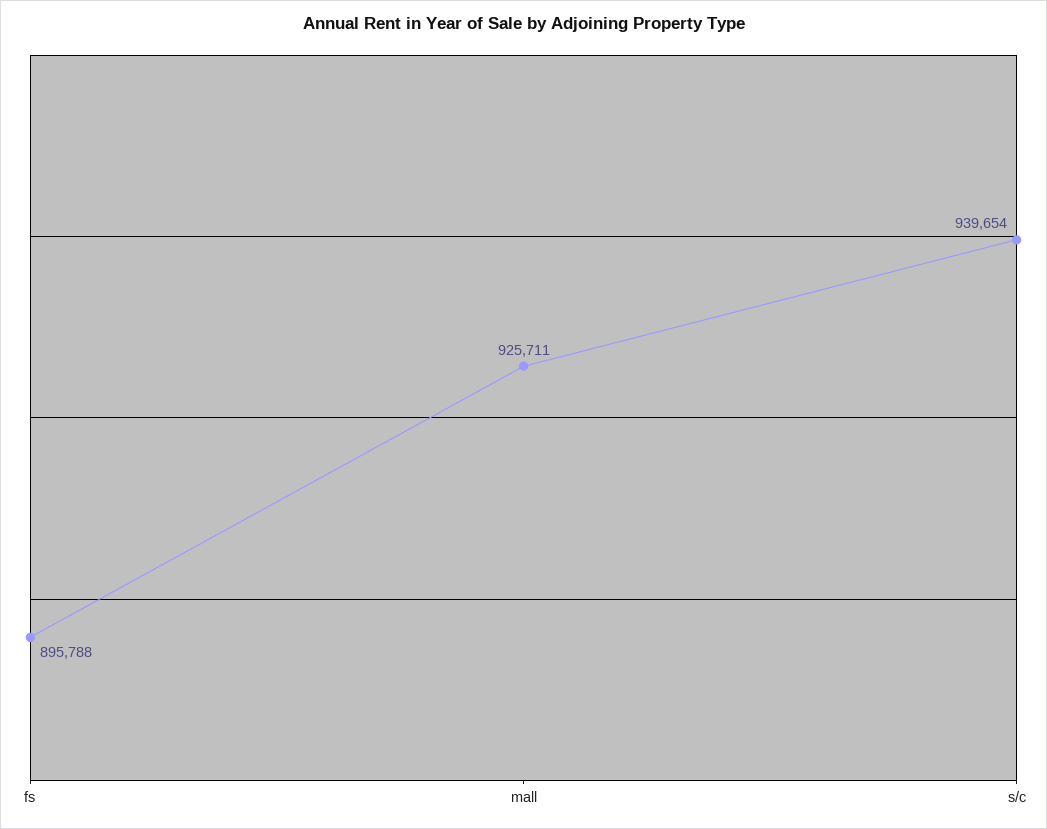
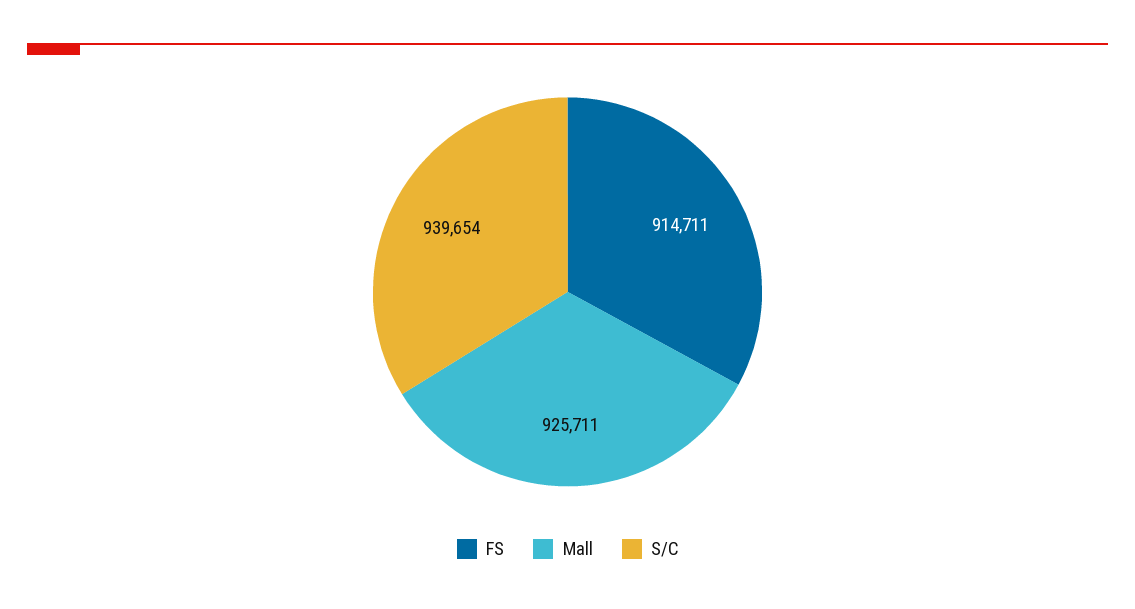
  {
-   "fs": 895788,
+   "fs": 914711,
    "mall": 925711,
    "s/c": 939654
  }

